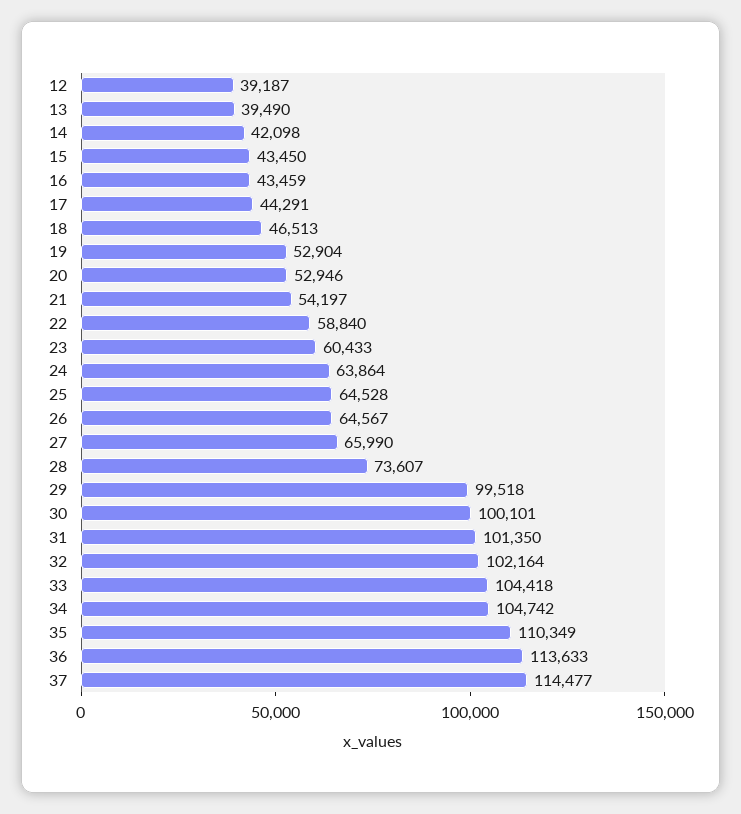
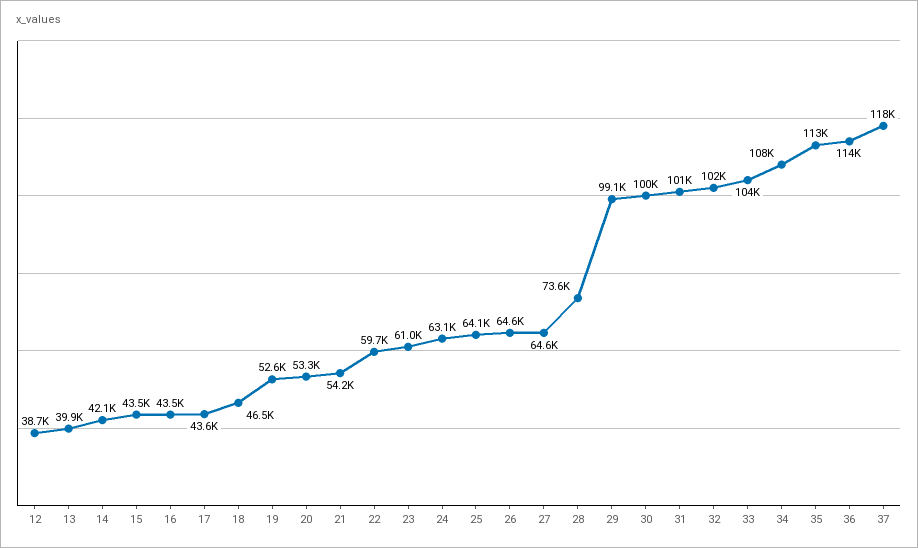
  {
-   "12": 39187,
+   "12": 38700,
-   "13": 39490,
+   "13": 39900,
    "14": 42098,
    "15": 43450,
    "16": 43459,
-   "17": 44291,
+   "17": 43600,
    "18": 46513,
-   "19": 52904,
+   "19": 52600,
-   "20": 52946,
+   "20": 53300,
    "21": 54197,
-   "22": 58840,
+   "22": 59700,
-   "23": 60433,
+   "23": 61000,
-   "24": 63864,
+   "24": 63100,
-   "25": 64528,
+   "25": 64100,
    "26": 64567,
-   "27": 65990,
+   "27": 64600,
    "28": 73607,
-   "29": 99518,
+   "29": 99100,
    "30": 100101,
    "31": 101350,
    "32": 102164,
    "33": 104418,
-   "34": 104742,
+   "34": 108000,
-   "35": 110349,
+   "35": 113000,
    "36": 113633,
-   "37": 114477
+   "37": 118000
  }

